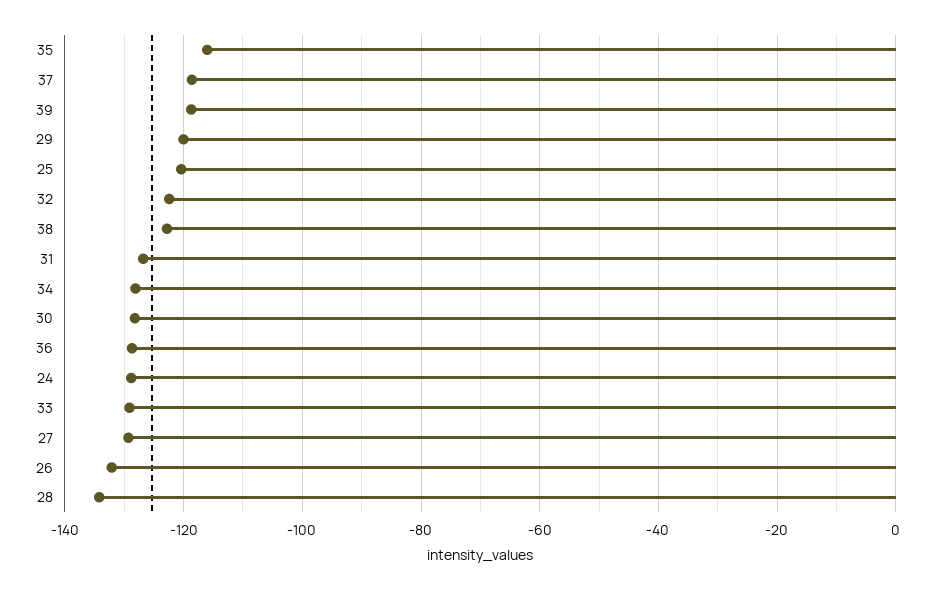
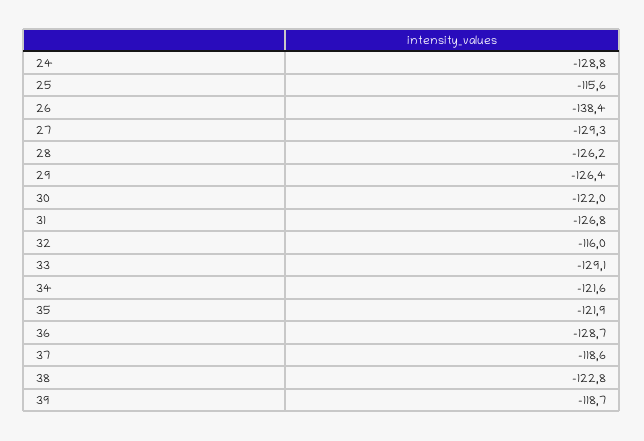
  {
-   "35": -116,
+   "35": -121.9,
    "37": -118.6,
    "39": -118.7,
-   "29": -120,
+   "29": -126.4,
-   "25": -120,
+   "25": -115.6,
-   "32": -122,
+   "32": -116,
    "38": -122.8,
    "31": -126.8,
-   "34": -128,
+   "34": -121.6,
-   "30": -128,
+   "30": -122,
    "36": -128.7,
    "24": -128.8,
    "33": -129.1,
    "27": -129.3,
-   "26": -132,
+   "26": -138.4,
-   "28": -134
+   "28": -126.2
  }

